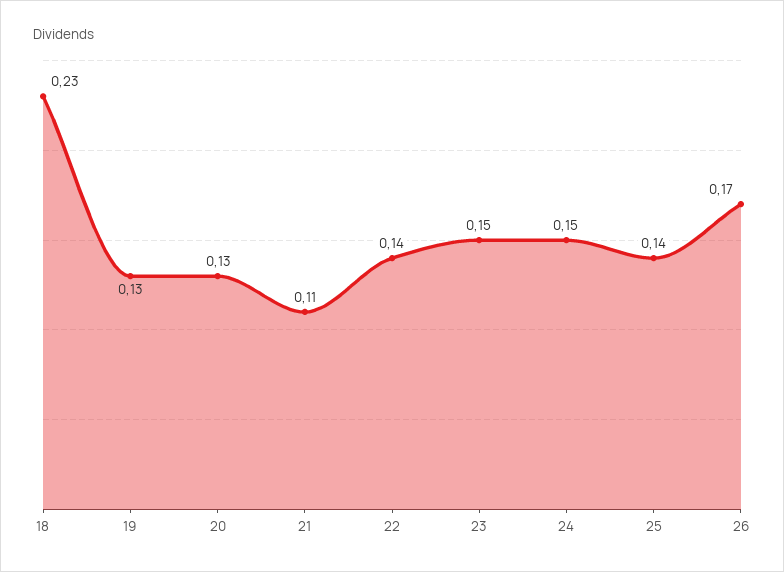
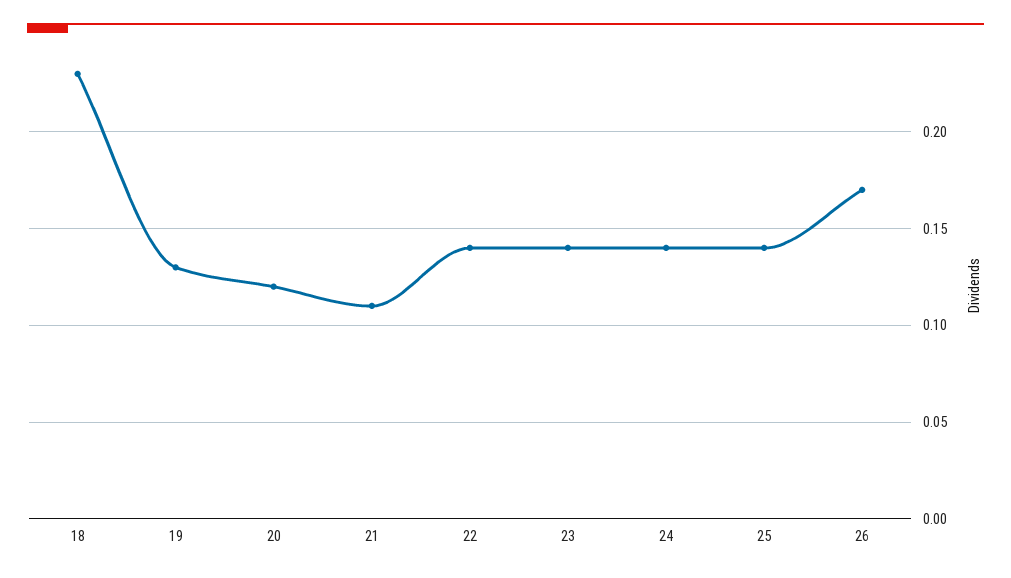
  {
    "18": 0.23,
    "19": 0.13,
-   "20": 0.13,
+   "20": 0.12,
    "21": 0.11,
    "22": 0.14,
-   "23": 0.15,
+   "23": 0.14,
-   "24": 0.15,
+   "24": 0.14,
    "25": 0.14,
    "26": 0.17
  }

